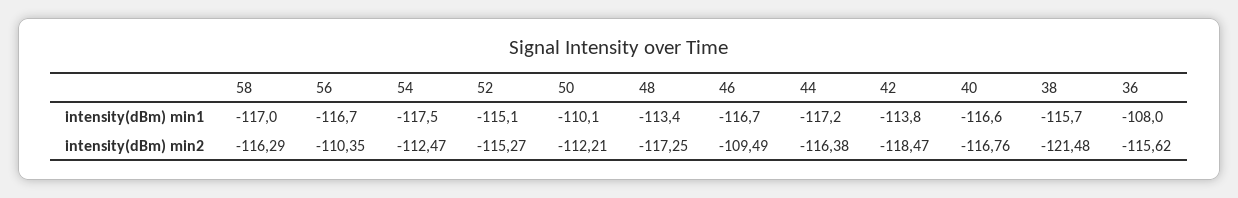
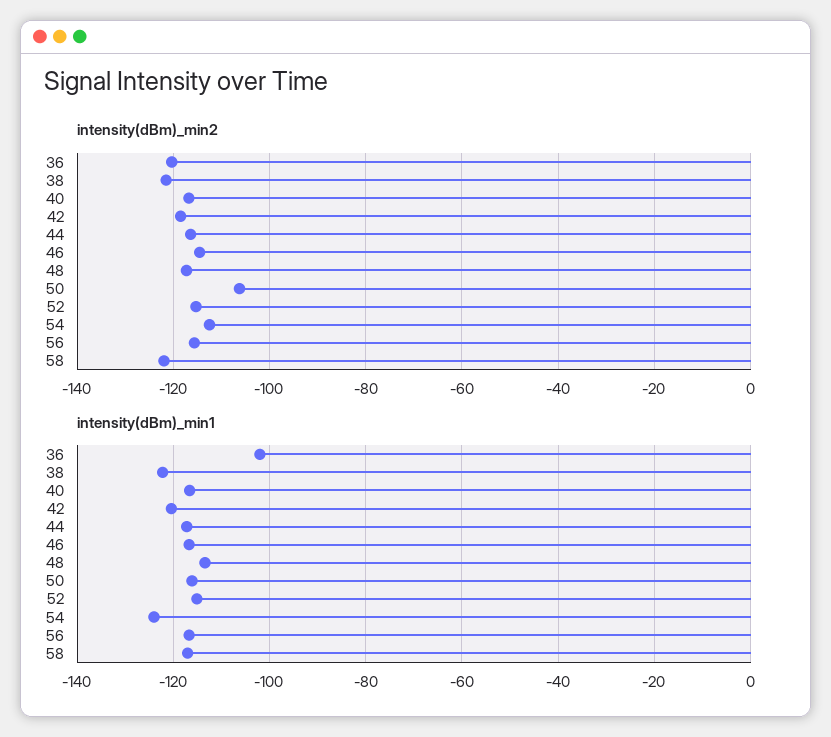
  {
    "intensity(dBm) min1": {
      "58": -117,
      "56": -116.7,
-     "54": -117.5,
+     "54": -124,
      "52": -115.1,
-     "50": -110.1,
+     "50": -116,
      "48": -113.4,
      "46": -116.7,
      "44": -117.2,
-     "42": -113.8,
+     "42": -120,
      "40": -116.6,
-     "38": -115.7,
+     "38": -122,
-     "36": -108
+     "36": -102
    },
    "intensity(dBm) min2": {
-     "58": -116.29,
+     "58": -122,
-     "56": -110.35,
+     "56": -116,
      "54": -112.47,
      "52": -115.27,
-     "50": -112.21,
+     "50": -106,
      "48": -117.25,
-     "46": -109.49,
+     "46": -114,
      "44": -116.38,
      "42": -118.47,
      "40": -116.76,
      "38": -121.48,
-     "36": -115.62
+     "36": -120
    }
  }

